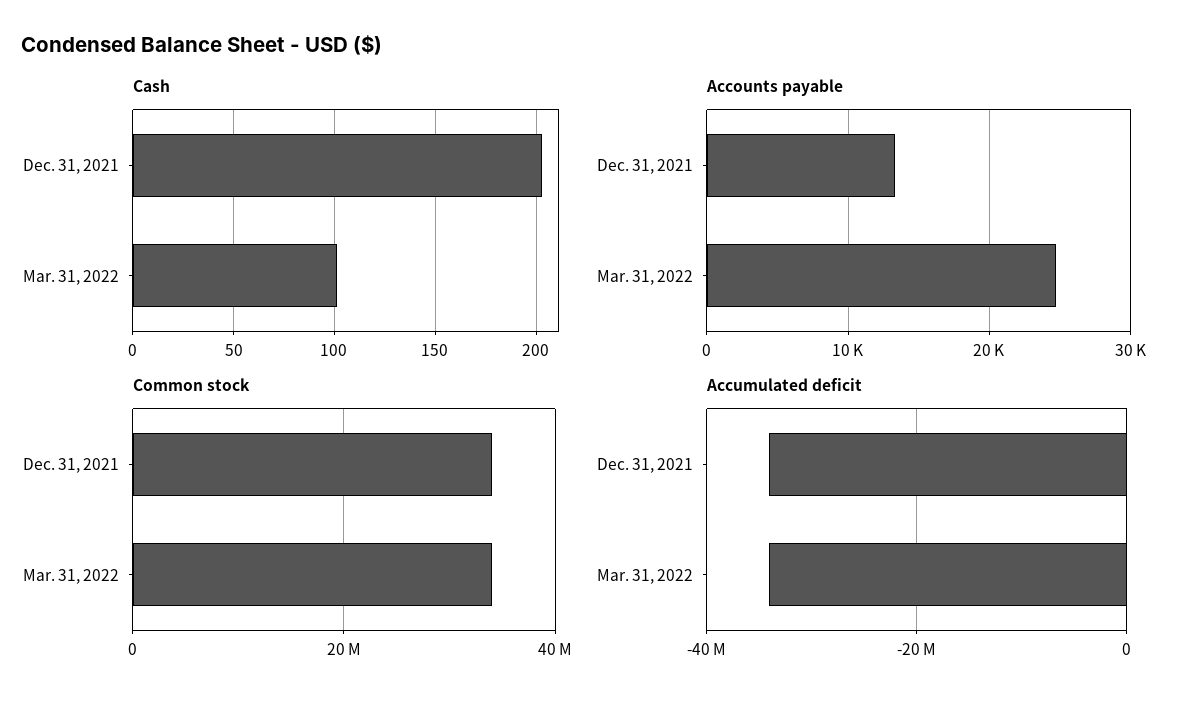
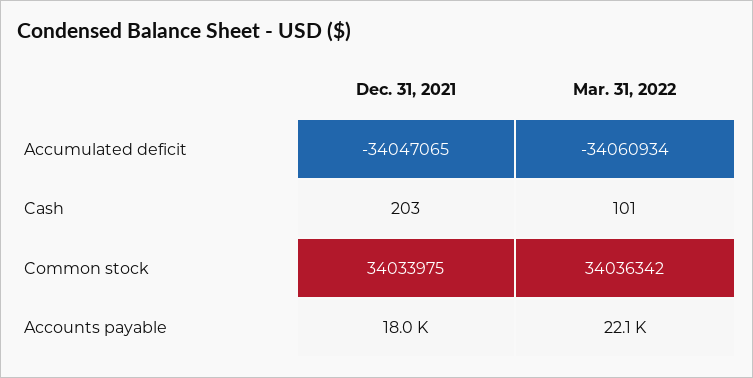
  {
    "Cash": {
      "Dec. 31, 2021": 203,
      "Mar. 31, 2022": 101
    },
    "Accounts payable": {
-     "Dec. 31, 2021": 13000,
+     "Dec. 31, 2021": 18000,
-     "Mar. 31, 2022": 25000
+     "Mar. 31, 2022": 22100
    },
    "Common stock": {
      "Dec. 31, 2021": 34033975,
      "Mar. 31, 2022": 34036342
    },
    "Accumulated deficit": {
      "Dec. 31, 2021": -34047065,
      "Mar. 31, 2022": -34060934
    }
  }

